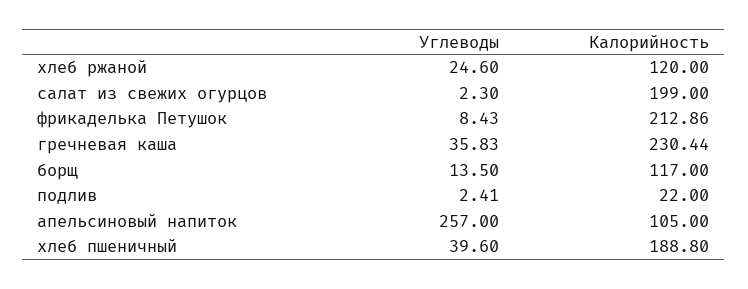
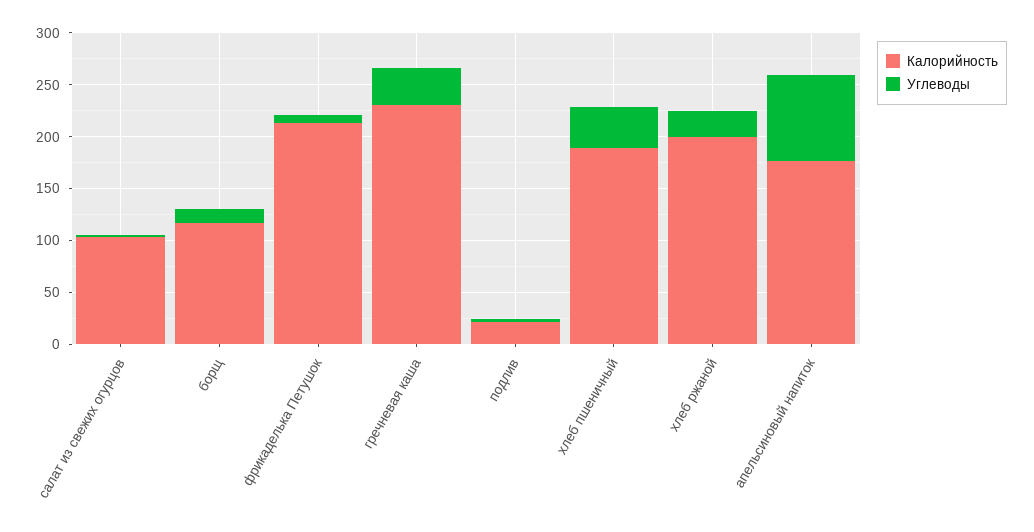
  {
    "Углеводы": {
      "хлеб ржаной": 24.6,
      "салат из свежих огурцов": 2.3,
      "фрикаделька Петушок": 8.43,
      "гречневая каша": 35.83,
      "борщ": 13.5,
      "подлив": 2.41,
-     "апельсиновый напиток": 257,
+     "апельсиновый напиток": 80,
      "хлеб пшеничный": 39.6
    },
    "Калорийность": {
-     "хлеб ржаной": 120,
+     "хлеб ржаной": 200,
-     "салат из свежих огурцов": 199,
+     "салат из свежих огурцов": 100,
      "фрикаделька Петушок": 212.86,
      "гречневая каша": 230.44,
      "борщ": 117,
      "подлив": 22,
-     "апельсиновый напиток": 105,
+     "апельсиновый напиток": 180,
      "хлеб пшеничный": 188.8
    }
  }

